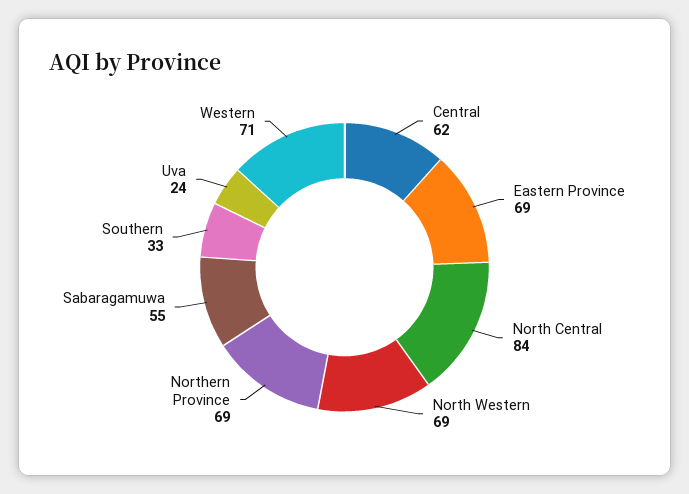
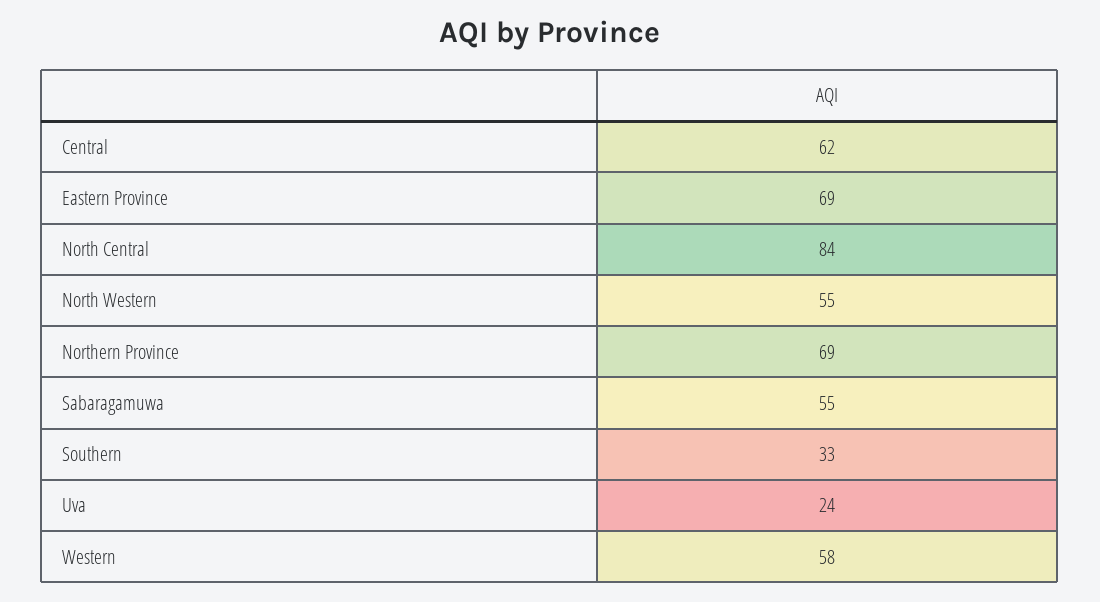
  {
    "Central": 62,
    "Eastern Province": 69,
    "North Central": 84,
-   "North Western": 69,
+   "North Western": 55,
    "Northern Province": 69,
    "Sabaragamuwa": 55,
    "Southern": 33,
    "Uva": 24,
-   "Western": 71
+   "Western": 58
  }

